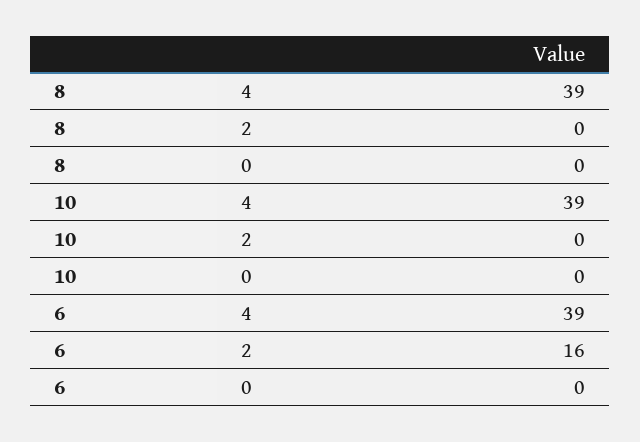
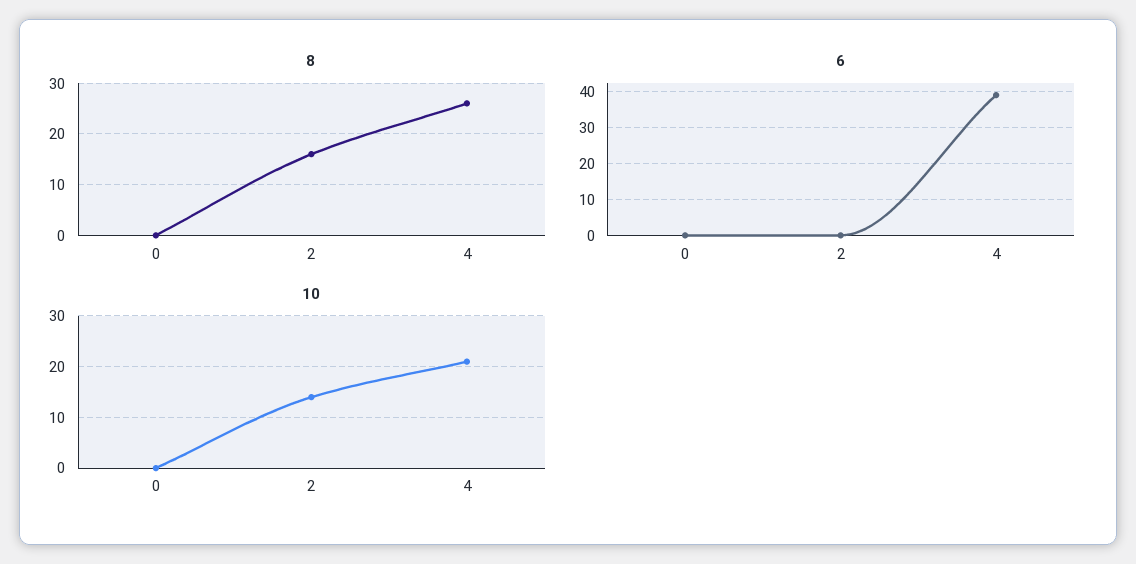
  {
    "8": {
-     "4": 39,
+     "4": 25,
-     "2": 0,
+     "2": 15,
      "0": 0
    },
    "10": {
-     "4": 39,
+     "4": 20,
-     "2": 0,
+     "2": 15,
      "0": 0
    },
    "6": {
      "4": 39,
-     "2": 16,
+     "2": 0,
      "0": 0
    }
  }

